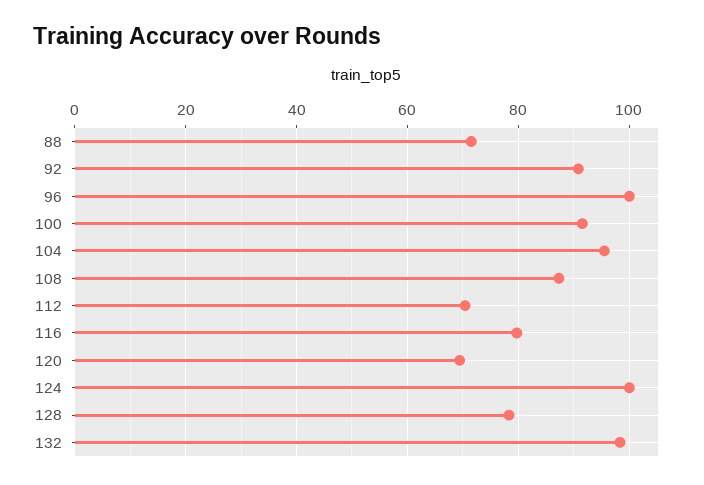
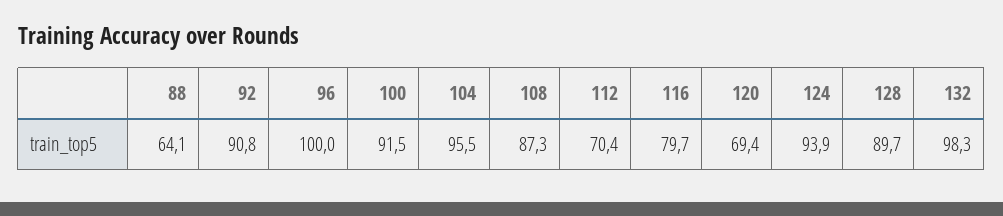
  {
-   "88": 72,
+   "88": 64.1,
    "92": 90.8,
    "96": 100,
    "100": 91.5,
    "104": 95.5,
    "108": 87.3,
    "112": 70.4,
    "116": 79.7,
    "120": 69.4,
-   "124": 100,
+   "124": 93.9,
-   "128": 78,
+   "128": 89.7,
    "132": 98.3
  }

